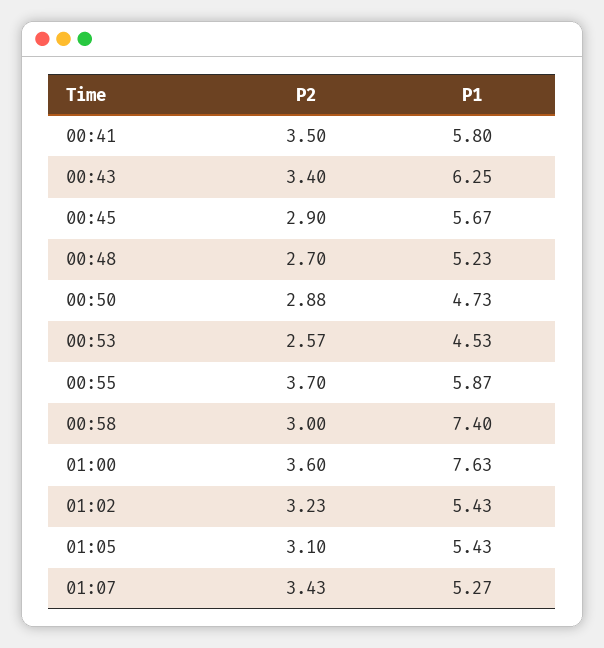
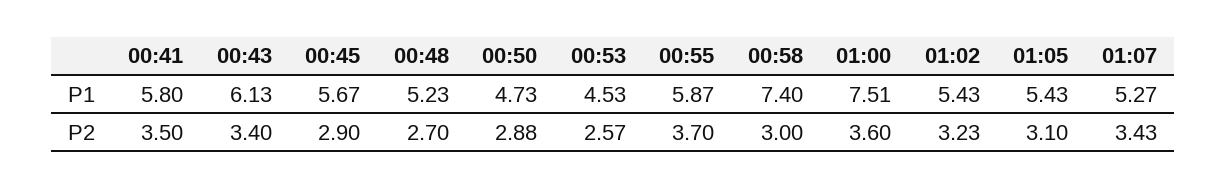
  {
    "P2": {
      "00:41": 3.5,
      "00:43": 3.4,
      "00:45": 2.9,
      "00:48": 2.7,
      "00:50": 2.88,
      "00:53": 2.57,
      "00:55": 3.7,
      "00:58": 3,
      "01:00": 3.6,
      "01:02": 3.23,
      "01:05": 3.1,
      "01:07": 3.43
    },
    "P1": {
      "00:41": 5.8,
-     "00:43": 6.25,
+     "00:43": 6.13,
      "00:45": 5.67,
      "00:48": 5.23,
      "00:50": 4.73,
      "00:53": 4.53,
      "00:55": 5.87,
      "00:58": 7.4,
-     "01:00": 7.63,
+     "01:00": 7.51,
      "01:02": 5.43,
      "01:05": 5.43,
      "01:07": 5.27
    }
  }

